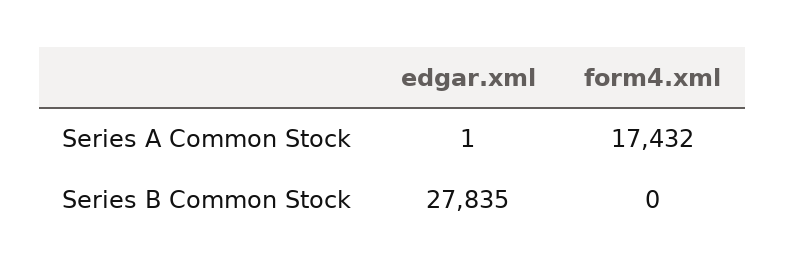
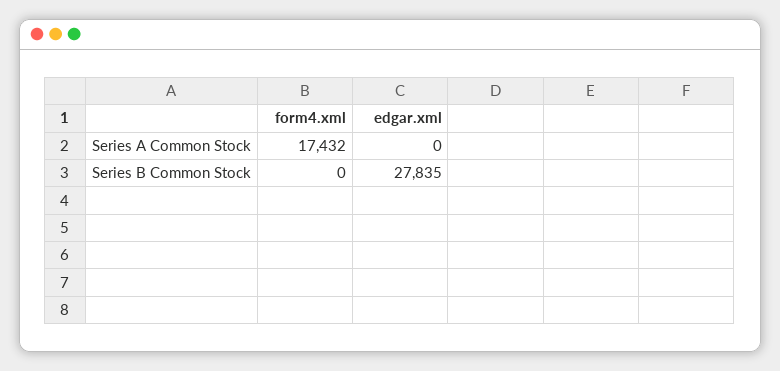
  {
    "edgar.xml": {
-     "Series A Common Stock": 1,
+     "Series A Common Stock": 0,
      "Series B Common Stock": 27835
    },
    "form4.xml": {
      "Series A Common Stock": 17432,
      "Series B Common Stock": 0
    }
  }

